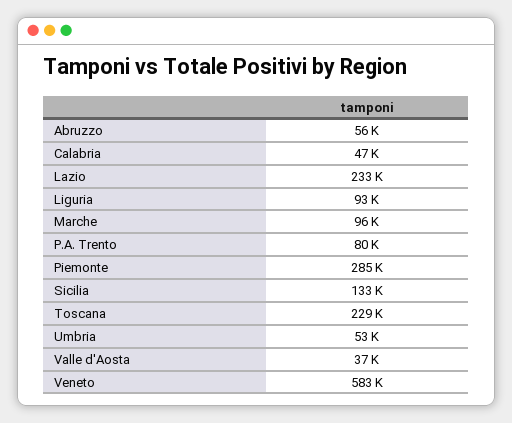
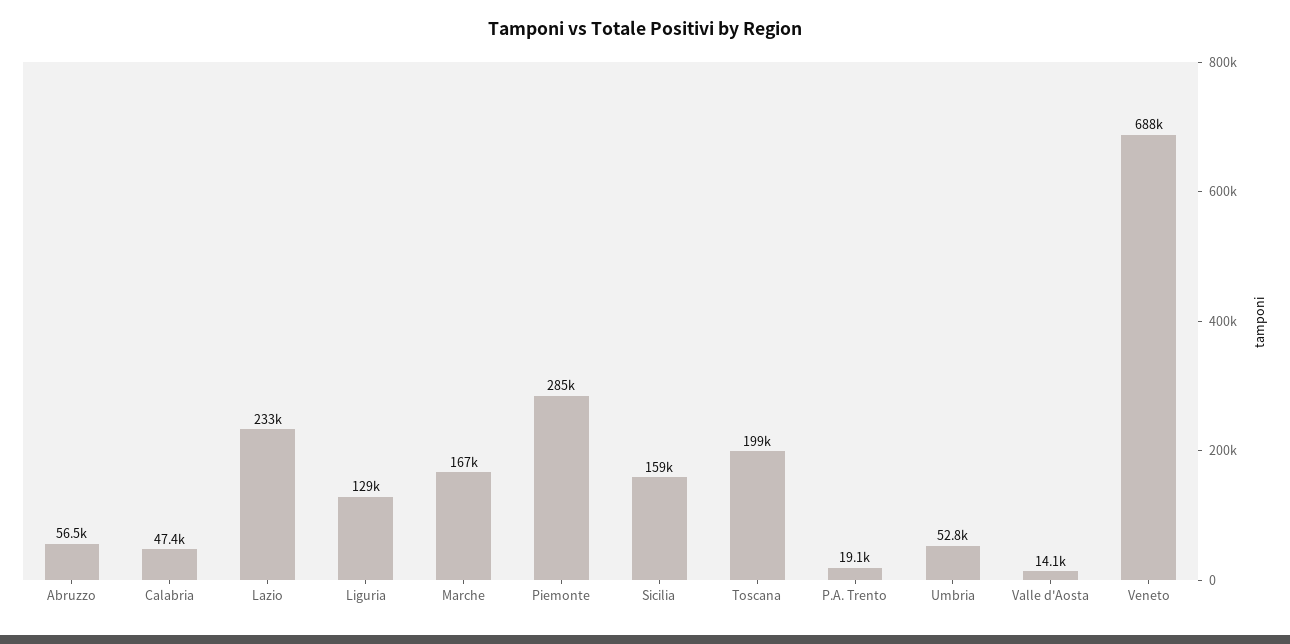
  {
    "Abruzzo": 56500,
    "Calabria": 47400,
    "Lazio": 233000,
-   "Liguria": 93000,
+   "Liguria": 129000,
-   "Marche": 96000,
+   "Marche": 167000,
-   "P.A. Trento": 80000,
+   "P.A. Trento": 19100,
    "Piemonte": 285000,
-   "Sicilia": 133000,
+   "Sicilia": 159000,
-   "Toscana": 229000,
+   "Toscana": 199000,
    "Umbria": 52800,
-   "Valle d'Aosta": 37000,
+   "Valle d'Aosta": 14100,
-   "Veneto": 583000
+   "Veneto": 688000
  }

